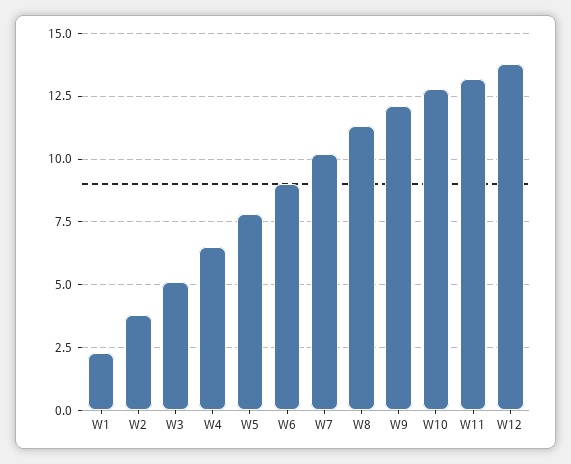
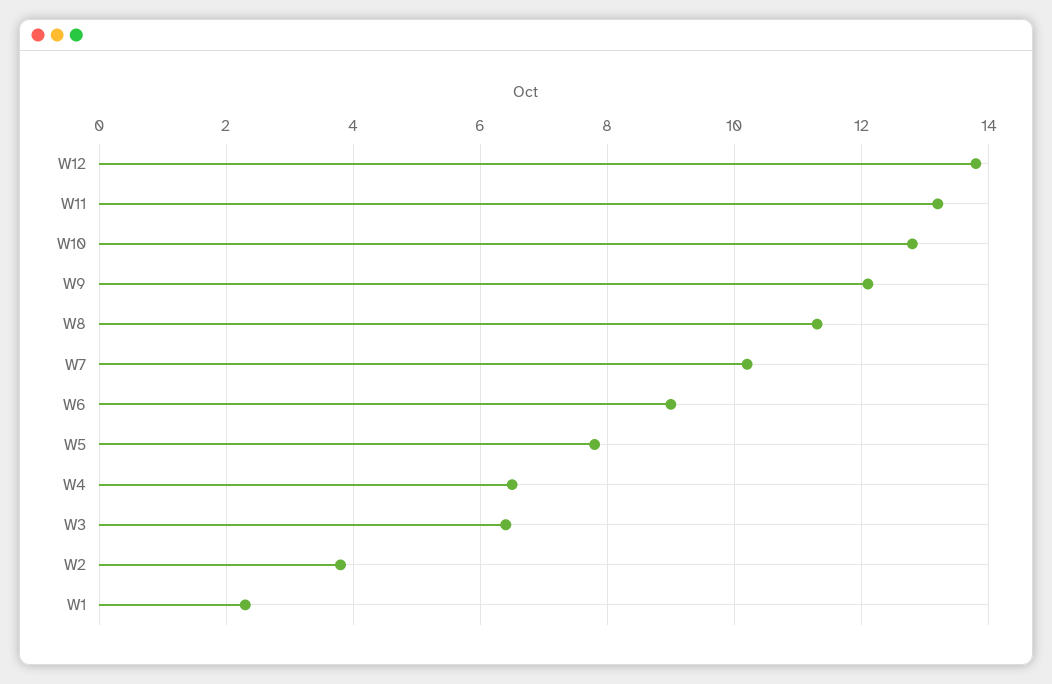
  {
    "W1": 2.5,
    "W2": 4,
-   "W3": 5,
+   "W3": 6.5,
    "W4": 6.5,
    "W5": 8,
    "W6": 9,
    "W7": 10,
    "W8": 11.5,
    "W9": 12,
    "W10": 13,
    "W11": 13,
    "W12": 14
  }

